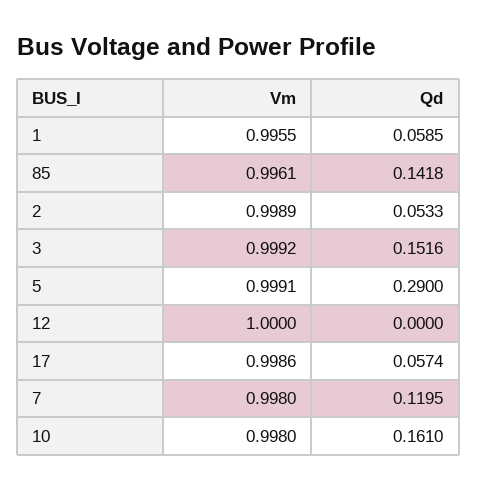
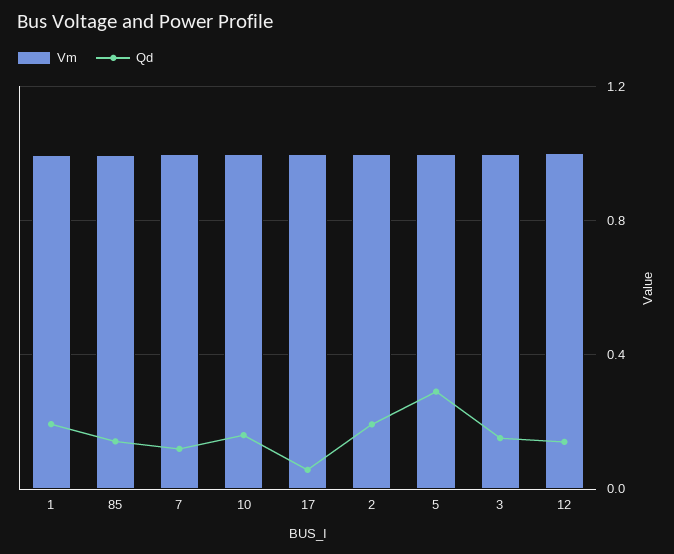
  {
    "Vm": {
      "1": 0.9955,
      "85": 0.9961,
      "2": 0.9989,
      "3": 0.9992,
      "5": 0.9991,
      "12": 1,
      "17": 0.9986,
      "7": 0.998,
      "10": 0.998
    },
    "Qd": {
-     "1": 0.0585,
+     "1": 0.2,
      "85": 0.1418,
-     "2": 0.0533,
+     "2": 0.2,
      "3": 0.1516,
      "5": 0.29,
-     "12": 0,
+     "12": 0.15,
      "17": 0.0574,
      "7": 0.1195,
      "10": 0.161
    }
  }

